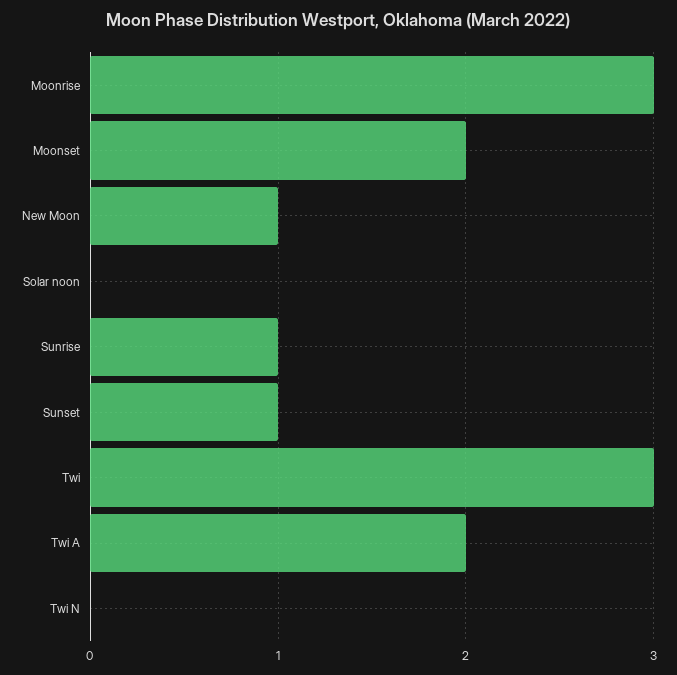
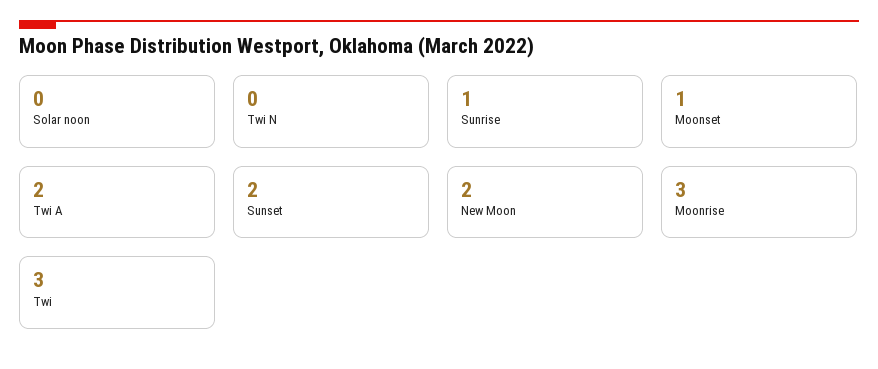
  {
    "Moonrise": 3,
-   "Moonset": 2,
+   "Moonset": 1,
-   "New Moon": 1,
+   "New Moon": 2,
    "Solar noon": 0,
    "Sunrise": 1,
-   "Sunset": 1,
+   "Sunset": 2,
    "Twi": 3,
    "Twi A": 2,
    "Twi N": 0
  }

